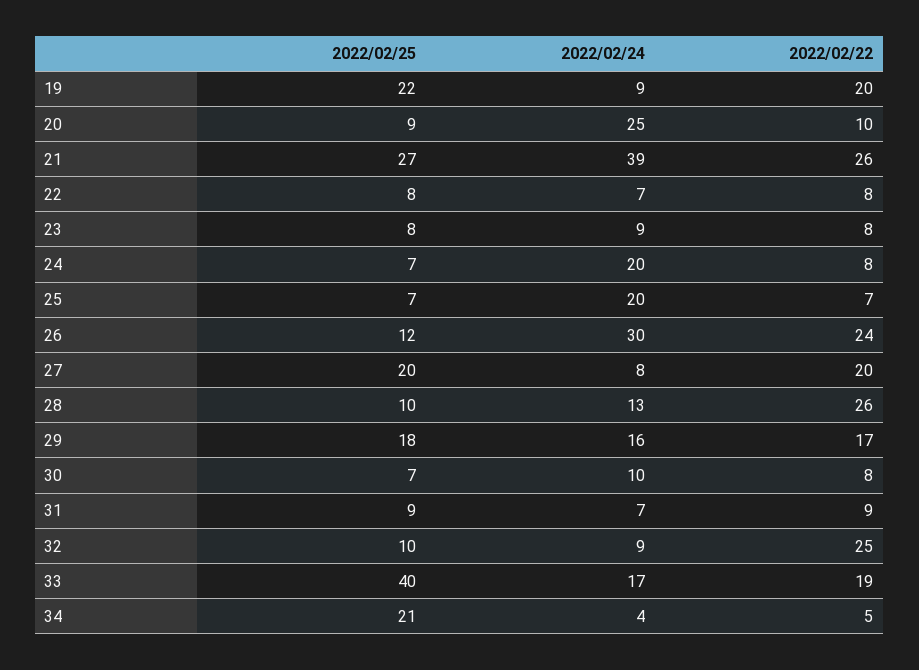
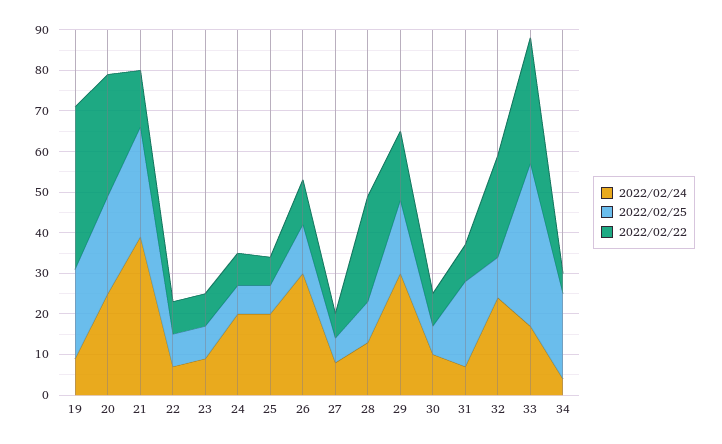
  {
    "2022/02/25": {
      "19": 22,
-     "20": 9,
+     "20": 25,
      "21": 27,
      "22": 8,
      "23": 8,
      "24": 7,
      "25": 7,
      "26": 12,
-     "27": 20,
+     "27": 5,
      "28": 10,
      "29": 18,
      "30": 7,
-     "31": 9,
+     "31": 20,
      "32": 10,
      "33": 40,
      "34": 21
    },
    "2022/02/24": {
      "19": 9,
      "20": 25,
      "21": 39,
      "22": 7,
      "23": 9,
      "24": 20,
      "25": 20,
      "26": 30,
      "27": 8,
      "28": 13,
-     "29": 16,
+     "29": 30,
      "30": 10,
      "31": 7,
-     "32": 9,
+     "32": 25,
      "33": 17,
      "34": 4
    },
    "2022/02/22": {
-     "19": 20,
+     "19": 40,
-     "20": 10,
+     "20": 30,
-     "21": 26,
+     "21": 15,
      "22": 8,
      "23": 8,
      "24": 8,
      "25": 7,
-     "26": 24,
+     "26": 10,
-     "27": 20,
+     "27": 5,
      "28": 26,
      "29": 17,
      "30": 8,
      "31": 9,
      "32": 25,
-     "33": 19,
+     "33": 30,
      "34": 5
    }
  }

